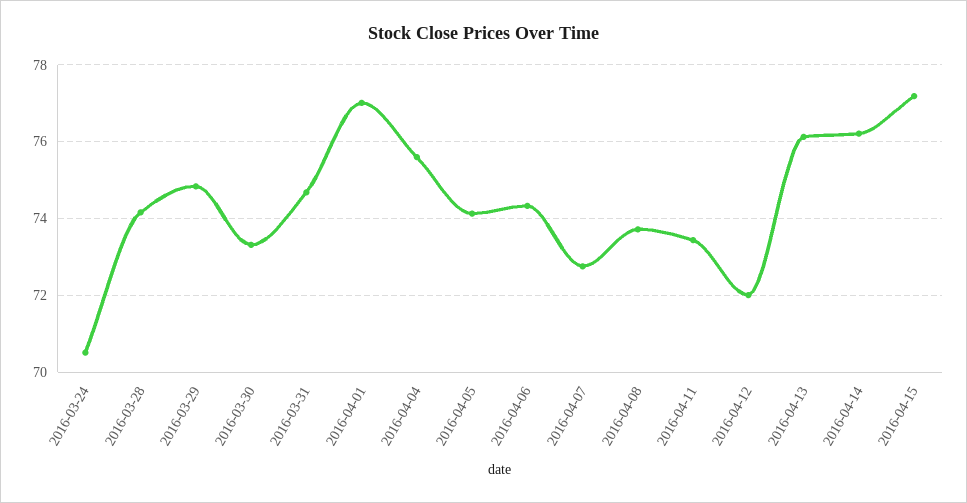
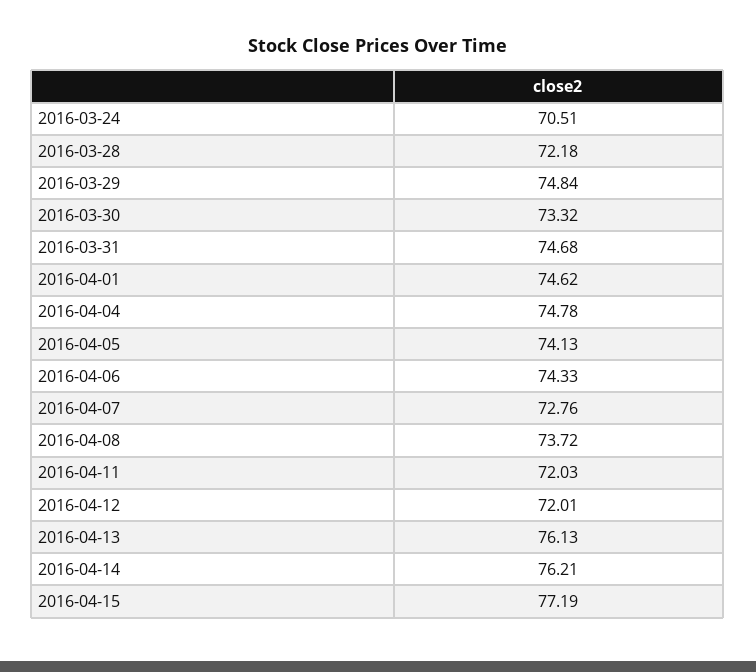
  {
    "2016-03-24": 70.51,
-   "2016-03-28": 74.2,
+   "2016-03-28": 72.18,
    "2016-03-29": 74.84,
    "2016-03-30": 73.32,
    "2016-03-31": 74.68,
-   "2016-04-01": 77,
+   "2016-04-01": 74.62,
-   "2016-04-04": 75.6,
+   "2016-04-04": 74.78,
    "2016-04-05": 74.13,
    "2016-04-06": 74.33,
    "2016-04-07": 72.76,
    "2016-04-08": 73.72,
-   "2016-04-11": 73.4,
+   "2016-04-11": 72.03,
    "2016-04-12": 72.01,
    "2016-04-13": 76.13,
    "2016-04-14": 76.21,
    "2016-04-15": 77.19
  }

